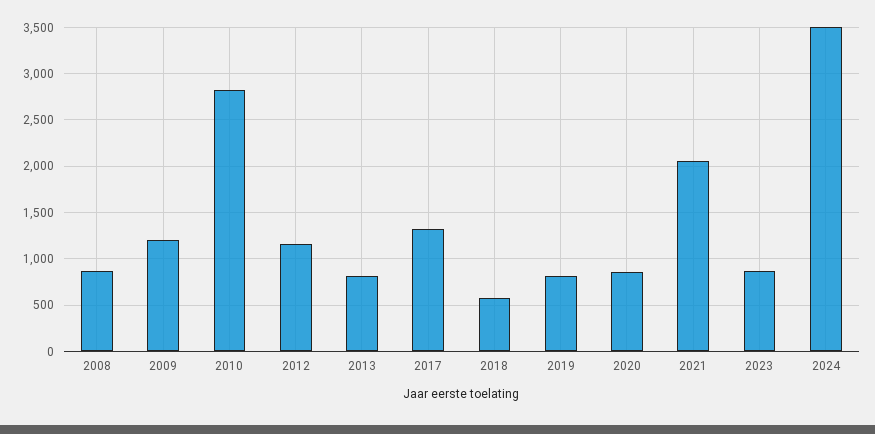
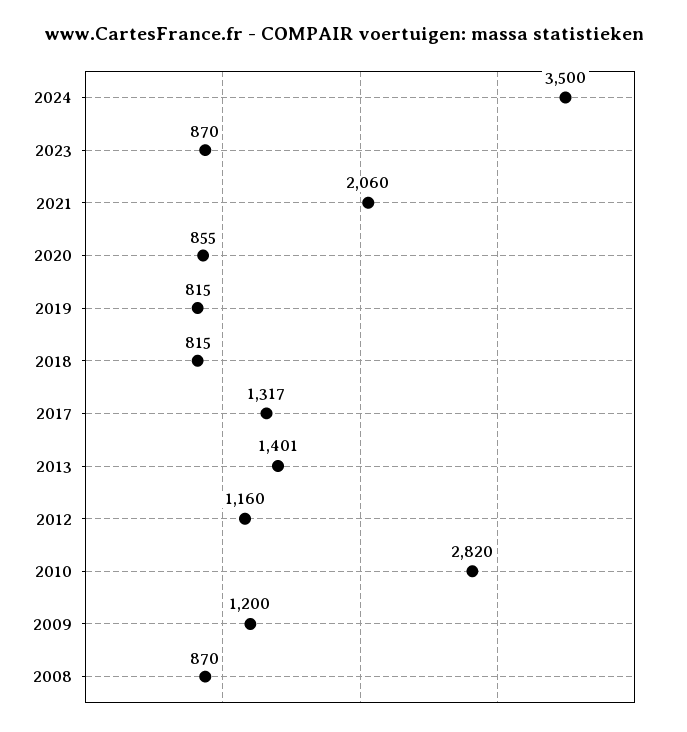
  {
    "2008": 870,
    "2009": 1200,
    "2010": 2820,
    "2012": 1160,
-   "2013": 800,
+   "2013": 1401,
    "2017": 1317,
-   "2018": 600,
+   "2018": 815,
    "2019": 815,
    "2020": 855,
    "2021": 2060,
    "2023": 870,
    "2024": 3500
  }

